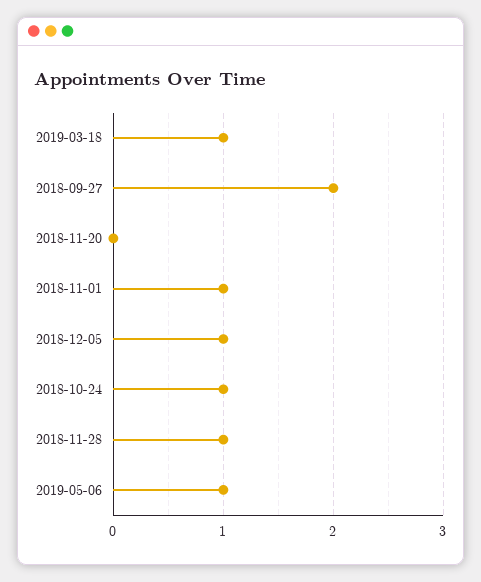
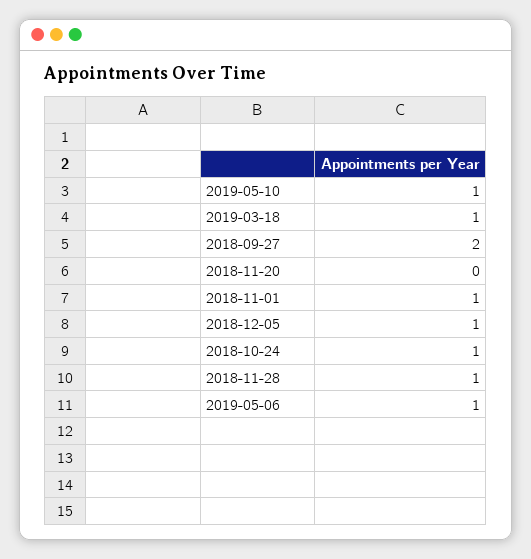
  {
    "2019-03-18": 1,
    "2018-09-27": 2,
    "2018-11-20": 0,
    "2018-11-01": 1,
    "2018-12-05": 1,
    "2018-10-24": 1,
    "2018-11-28": 1,
-   "2019-05-06": 1
+   "2019-05-06": 1,
+   "2019-05-10": 1
  }

